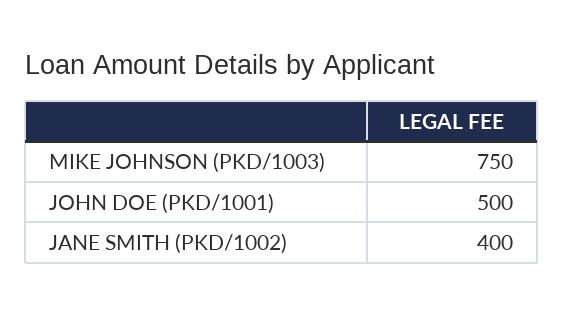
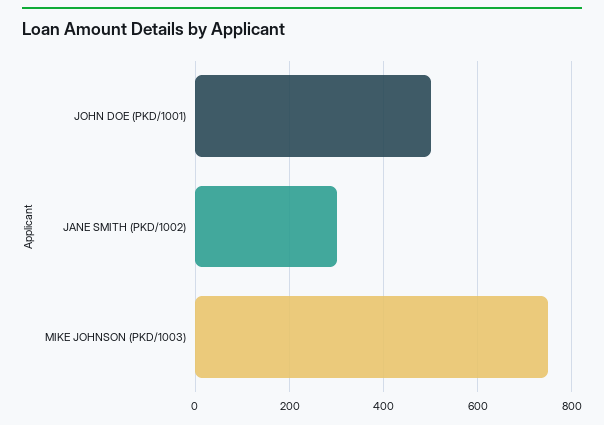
  {
    "MIKE JOHNSON (PKD/1003)": 750,
    "JOHN DOE (PKD/1001)": 500,
-   "JANE SMITH (PKD/1002)": 400
+   "JANE SMITH (PKD/1002)": 300
  }

